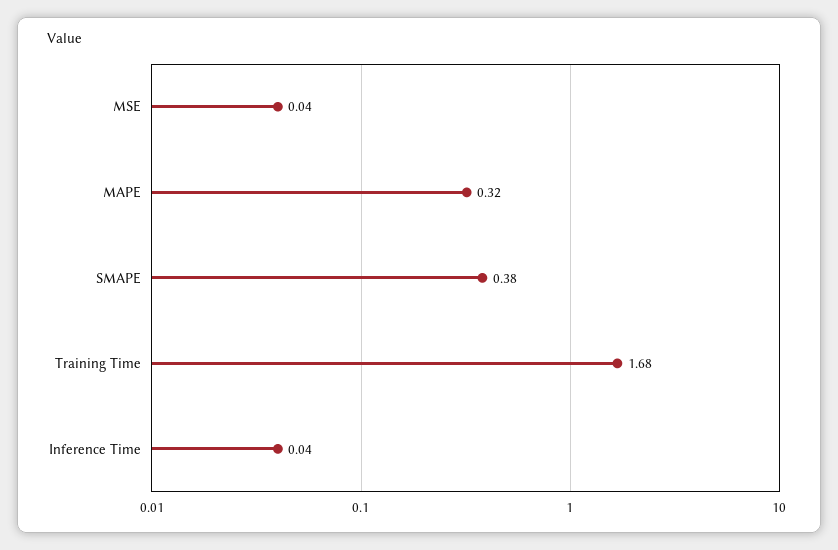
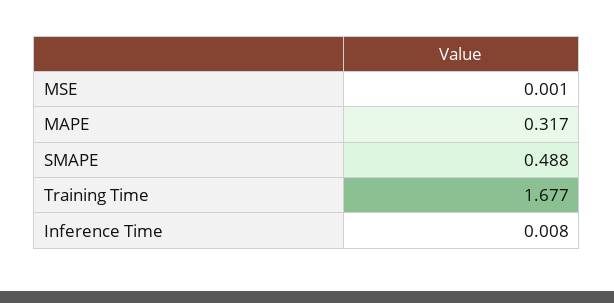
  {
-   "MSE": 0.04,
+   "MSE": 0.001,
    "MAPE": 0.317,
-   "SMAPE": 0.38,
+   "SMAPE": 0.488,
    "Training Time": 1.677,
-   "Inference Time": 0.04
+   "Inference Time": 0.008
  }

